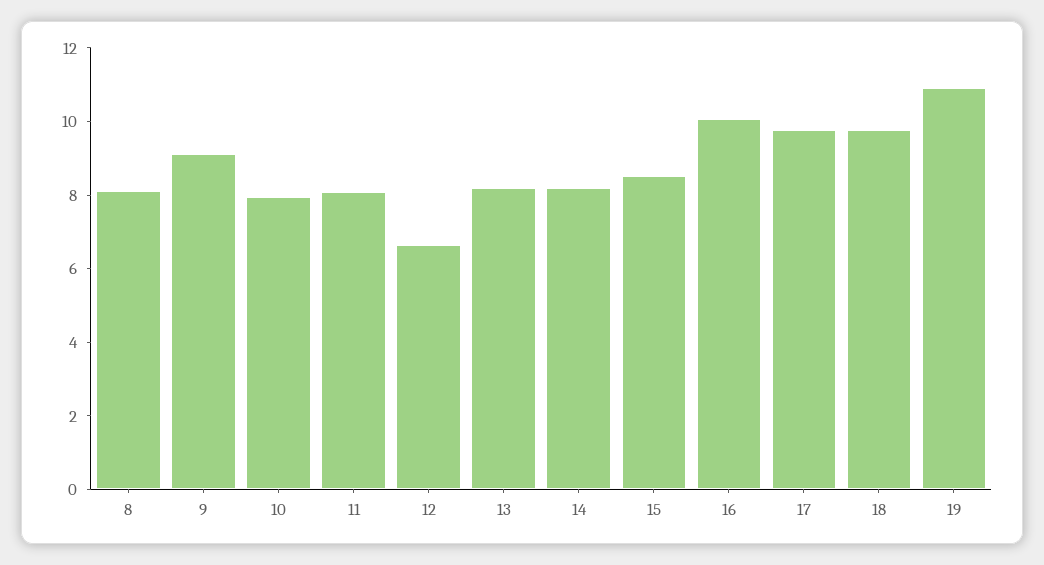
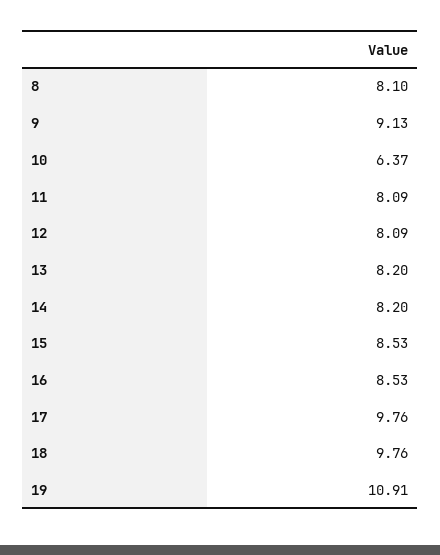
  {
    "8": 8.1,
    "9": 9.13,
-   "10": 8,
+   "10": 6.37,
    "11": 8.09,
-   "12": 6.5,
+   "12": 8.09,
    "13": 8.2,
    "14": 8.2,
    "15": 8.53,
-   "16": 10,
+   "16": 8.53,
    "17": 9.76,
    "18": 9.76,
    "19": 10.91
  }

